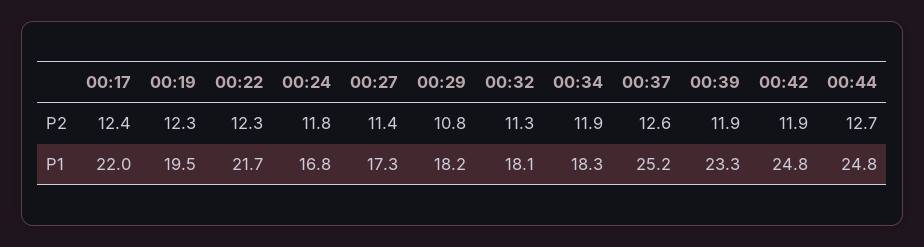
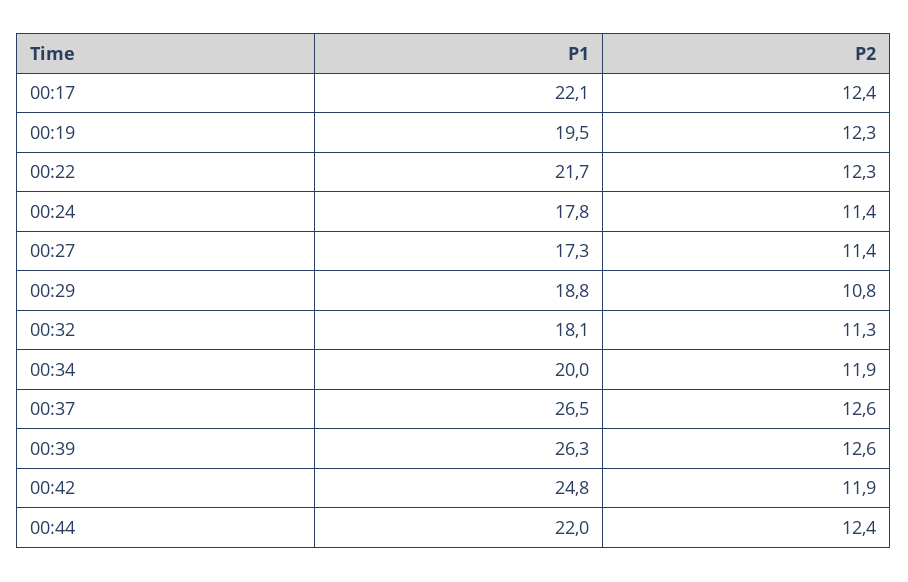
  {
    "00:17": {
      "P2": 12.4,
-     "P1": 22
+     "P1": 22.1
    },
    "00:19": {
      "P2": 12.3,
      "P1": 19.5
    },
    "00:22": {
      "P2": 12.3,
      "P1": 21.7
    },
    "00:24": {
-     "P2": 11.8,
+     "P2": 11.4,
-     "P1": 16.8
+     "P1": 17.8
    },
    "00:27": {
      "P2": 11.4,
      "P1": 17.3
    },
    "00:29": {
      "P2": 10.8,
-     "P1": 18.2
+     "P1": 18.8
    },
    "00:32": {
      "P2": 11.3,
      "P1": 18.1
    },
    "00:34": {
      "P2": 11.9,
-     "P1": 18.3
+     "P1": 20
    },
    "00:37": {
      "P2": 12.6,
-     "P1": 25.2
+     "P1": 26.5
    },
    "00:39": {
-     "P2": 11.9,
+     "P2": 12.6,
-     "P1": 23.3
+     "P1": 26.3
    },
    "00:42": {
      "P2": 11.9,
      "P1": 24.8
    },
    "00:44": {
-     "P2": 12.7,
+     "P2": 12.4,
-     "P1": 24.8
+     "P1": 22
    }
  }

